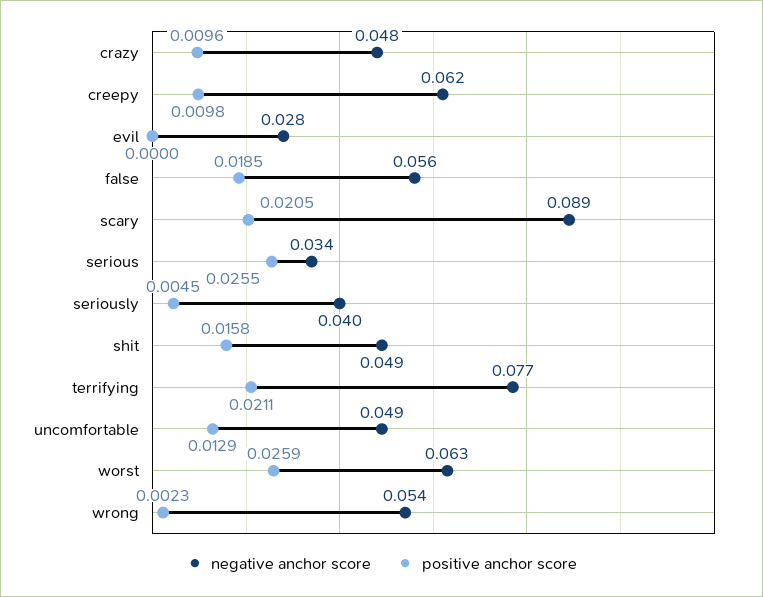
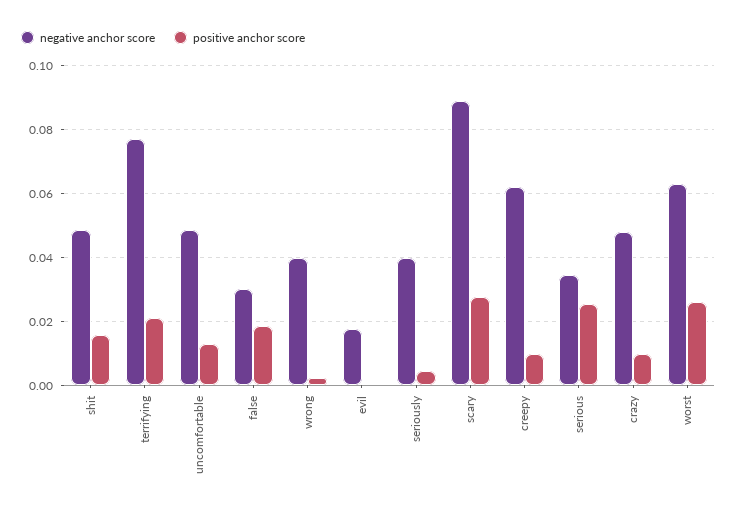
  {
    "negative anchor score": {
      "crazy": 0.048,
      "creepy": 0.062,
-     "evil": 0.028,
+     "evil": 0.018,
-     "false": 0.056,
+     "false": 0.03,
      "scary": 0.089,
      "serious": 0.034,
      "seriously": 0.04,
      "shit": 0.049,
      "terrifying": 0.077,
      "uncomfortable": 0.049,
      "worst": 0.063,
-     "wrong": 0.054
+     "wrong": 0.04
    },
    "positive anchor score": {
      "crazy": 0.0096,
      "creepy": 0.0098,
      "evil": 0,
      "false": 0.0185,
-     "scary": 0.0205,
+     "scary": 0.028,
      "serious": 0.0255,
      "seriously": 0.0045,
      "shit": 0.0158,
      "terrifying": 0.0211,
      "uncomfortable": 0.0129,
      "worst": 0.0259,
      "wrong": 0.0023
    }
  }

